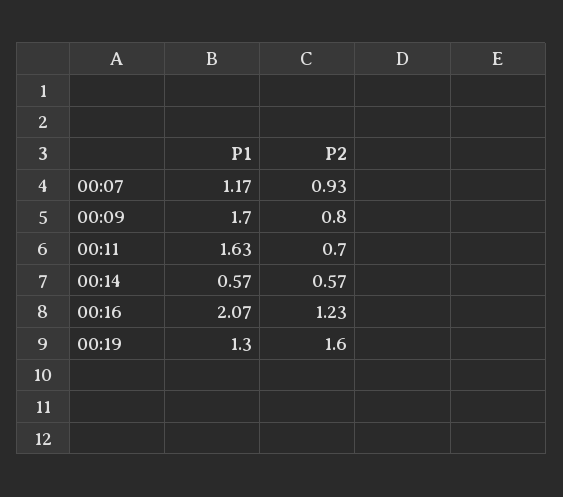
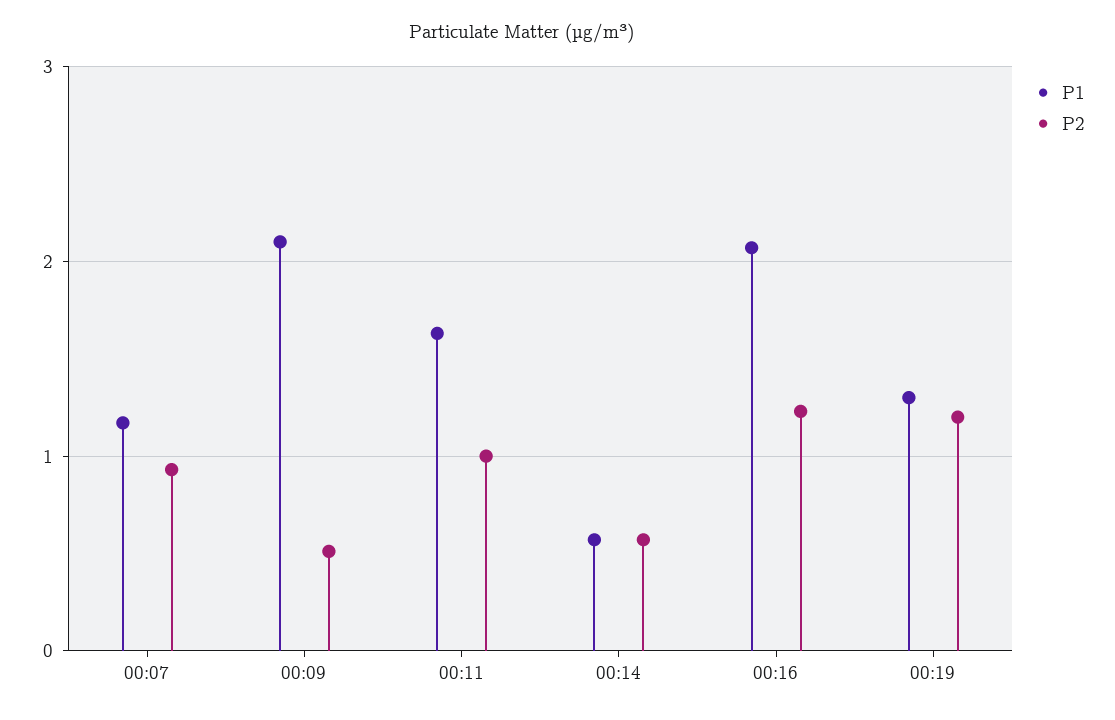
  {
    "P1": {
      "00:07": 1.17,
-     "00:09": 1.7,
+     "00:09": 2.1,
      "00:11": 1.63,
      "00:14": 0.57,
      "00:16": 2.07,
      "00:19": 1.3
    },
    "P2": {
      "00:07": 0.93,
-     "00:09": 0.8,
+     "00:09": 0.5,
-     "00:11": 0.7,
+     "00:11": 1,
      "00:14": 0.57,
      "00:16": 1.23,
-     "00:19": 1.6
+     "00:19": 1.2
    }
  }

